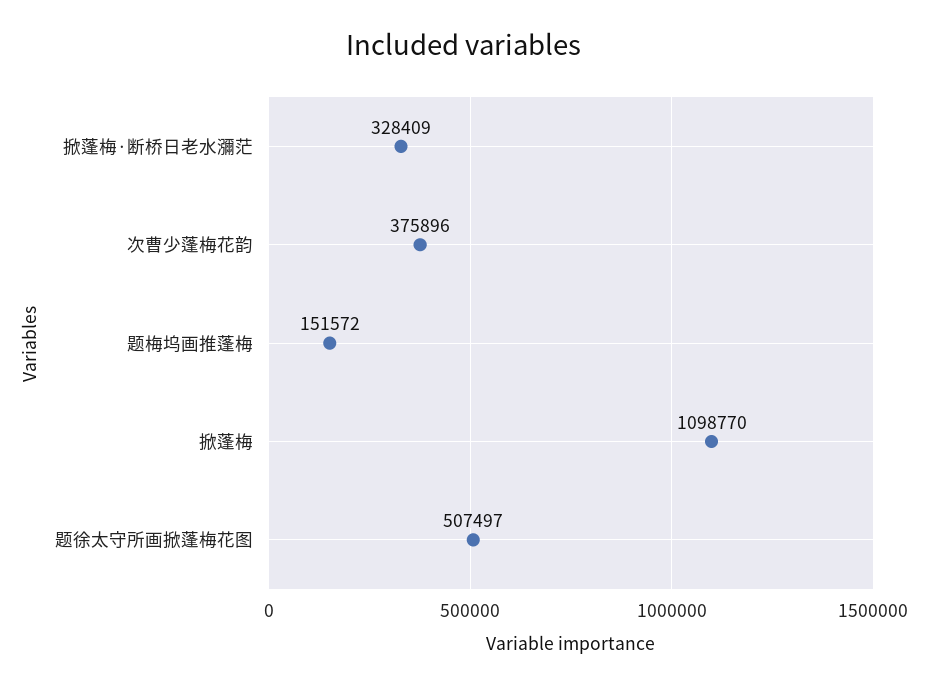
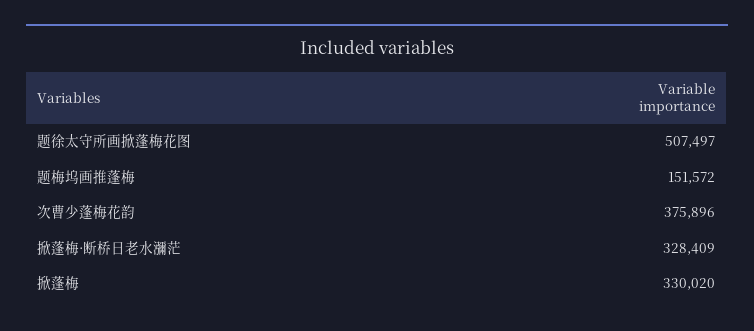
  {
    "掀蓬梅·断桥日老水瀰茫": 328409,
    "次曹少蓬梅花韵": 375896,
    "题梅坞画推蓬梅": 151572,
-   "掀蓬梅": 1098770,
+   "掀蓬梅": 330020,
    "题徐太守所画掀蓬梅花图": 507497
  }

